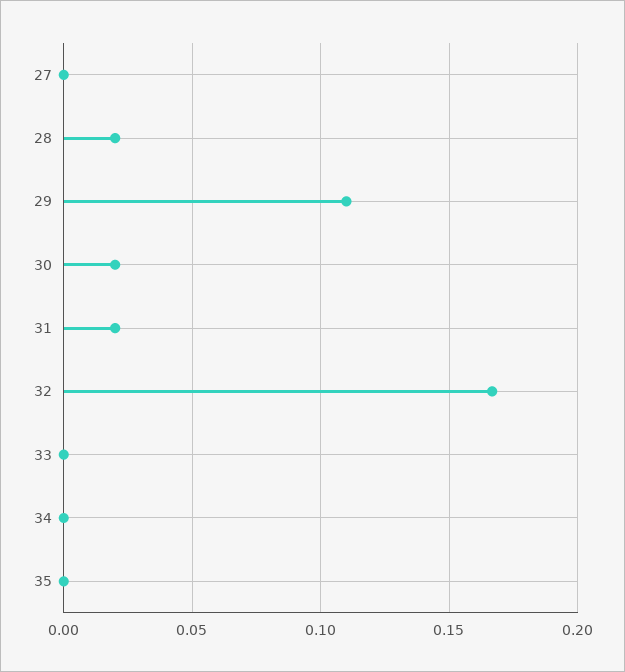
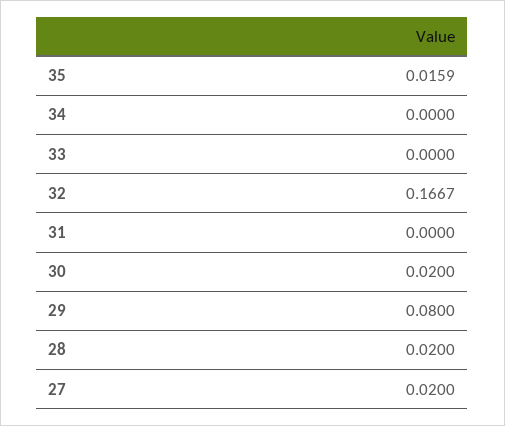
  {
-   "27": 0,
+   "27": 0.02,
    "28": 0.02,
-   "29": 0.11,
+   "29": 0.08,
    "30": 0.02,
-   "31": 0.02,
+   "31": 0,
    "32": 0.1667,
    "33": 0,
    "34": 0,
-   "35": 0
+   "35": 0.0159
  }

